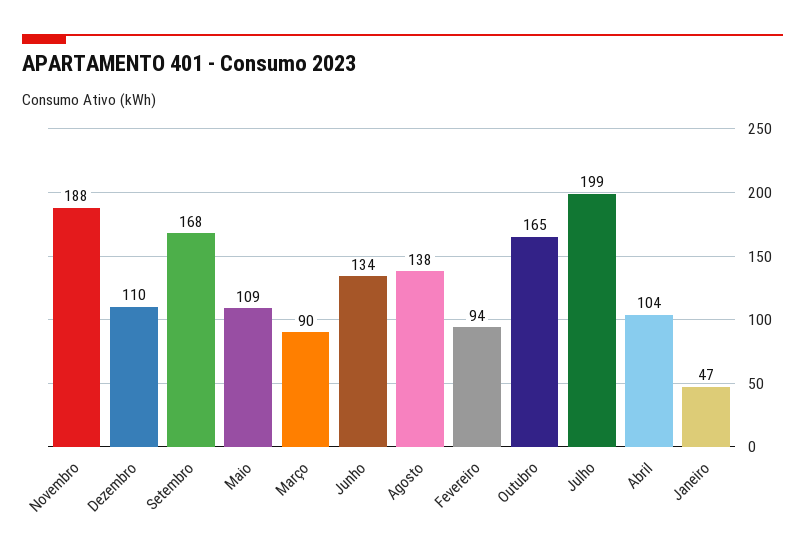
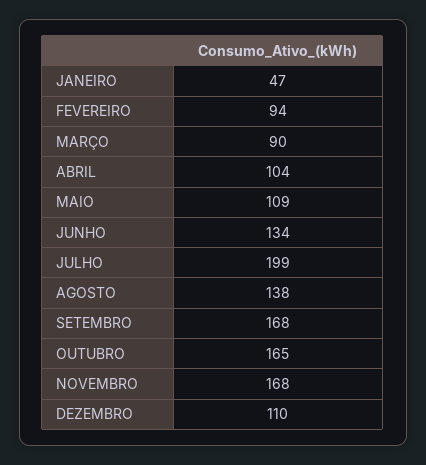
  {
-   "Novembro": 188,
+   "Novembro": 168,
    "Dezembro": 110,
    "Setembro": 168,
    "Maio": 109,
    "Março": 90,
    "Junho": 134,
    "Agosto": 138,
    "Fevereiro": 94,
    "Outubro": 165,
    "Julho": 199,
    "Abril": 104,
    "Janeiro": 47
  }

